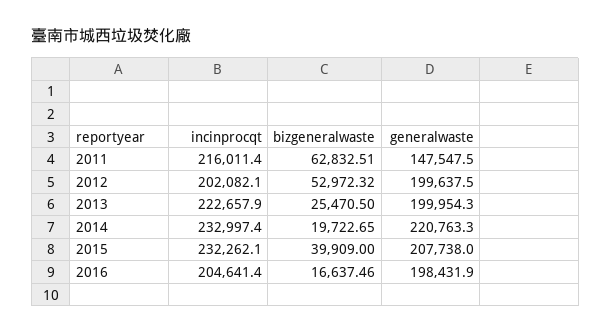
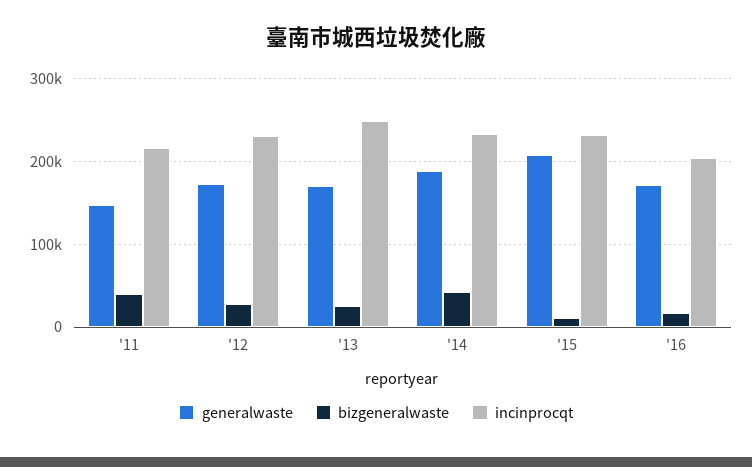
  {
    "incinprocqt": {
      "2011": 216011.4,
-     "2012": 202082.1,
+     "2012": 230000,
-     "2013": 222657.9,
+     "2013": 250000,
      "2014": 232997.4,
      "2015": 232262.1,
      "2016": 204641.4
    },
    "bizgeneralwaste": {
-     "2011": 62832.51,
+     "2011": 40000,
-     "2012": 52972.32,
+     "2012": 30000,
      "2013": 25470.5,
-     "2014": 19722.65,
+     "2014": 40000,
-     "2015": 39909,
+     "2015": 10000,
      "2016": 16637.46
    },
    "generalwaste": {
      "2011": 147547.5,
-     "2012": 199637.5,
+     "2012": 170000,
-     "2013": 199954.3,
+     "2013": 170000,
-     "2014": 220763.3,
+     "2014": 190000,
      "2015": 207738,
-     "2016": 198431.9
+     "2016": 170000
    }
  }

